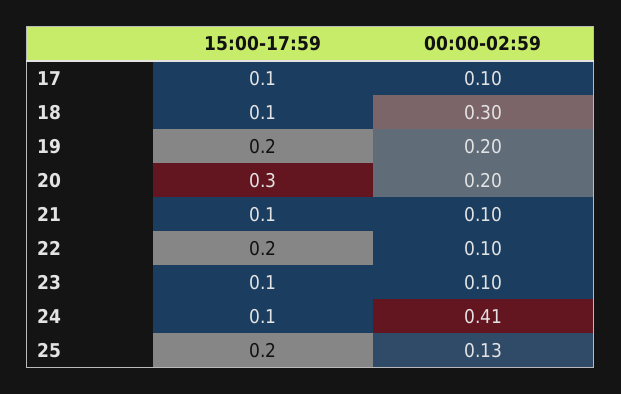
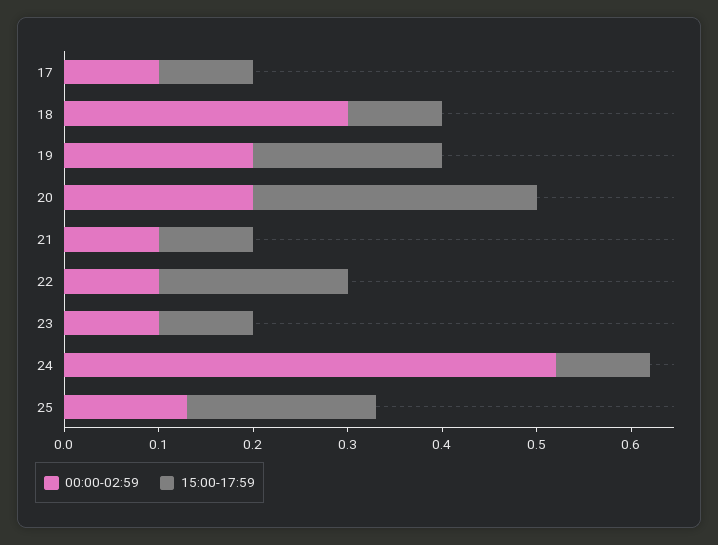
  {
    "15:00-17:59": {
      "17": 0.1,
      "18": 0.1,
      "19": 0.2,
      "20": 0.3,
      "21": 0.1,
      "22": 0.2,
      "23": 0.1,
      "24": 0.1,
      "25": 0.2
    },
    "00:00-02:59": {
      "17": 0.1,
      "18": 0.3,
      "19": 0.2,
      "20": 0.2,
      "21": 0.1,
      "22": 0.1,
      "23": 0.1,
-     "24": 0.41,
+     "24": 0.52,
      "25": 0.13
    }
  }

